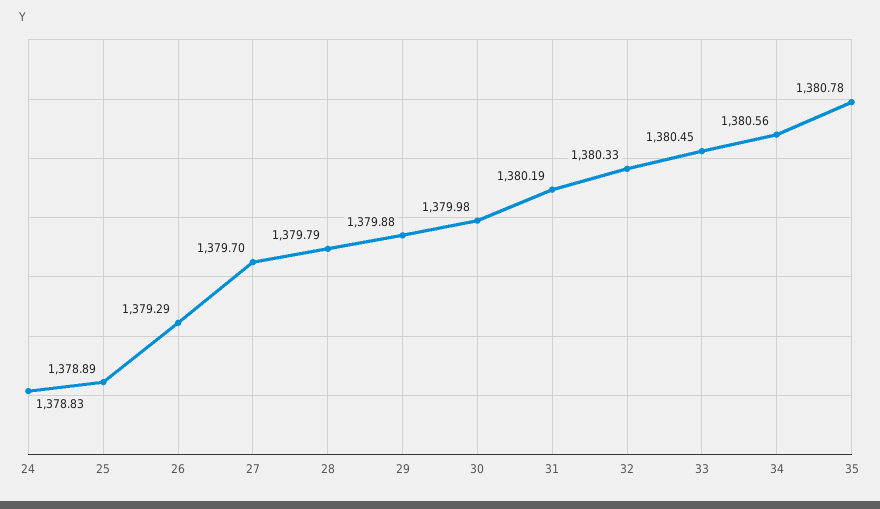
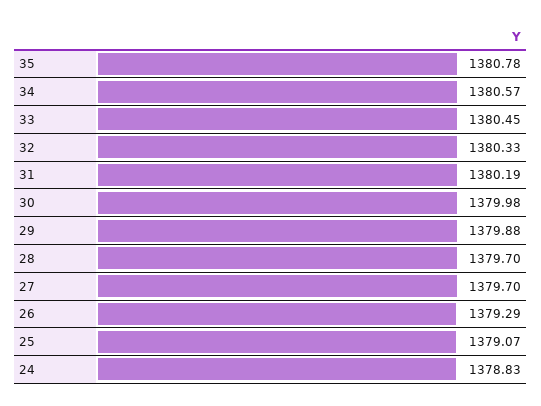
  {
    "24": 1378.83,
-   "25": 1378.89,
+   "25": 1379.07,
    "26": 1379.29,
    "27": 1379.7,
-   "28": 1379.79,
+   "28": 1379.7,
    "29": 1379.88,
    "30": 1379.98,
    "31": 1380.19,
    "32": 1380.33,
    "33": 1380.45,
-   "34": 1380.56,
+   "34": 1380.57,
    "35": 1380.78
  }

